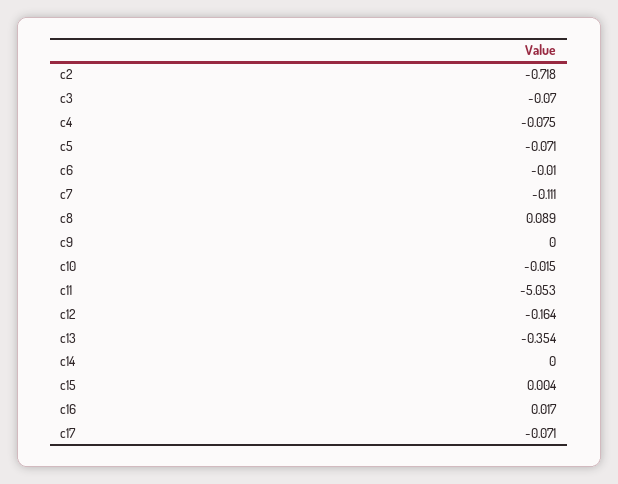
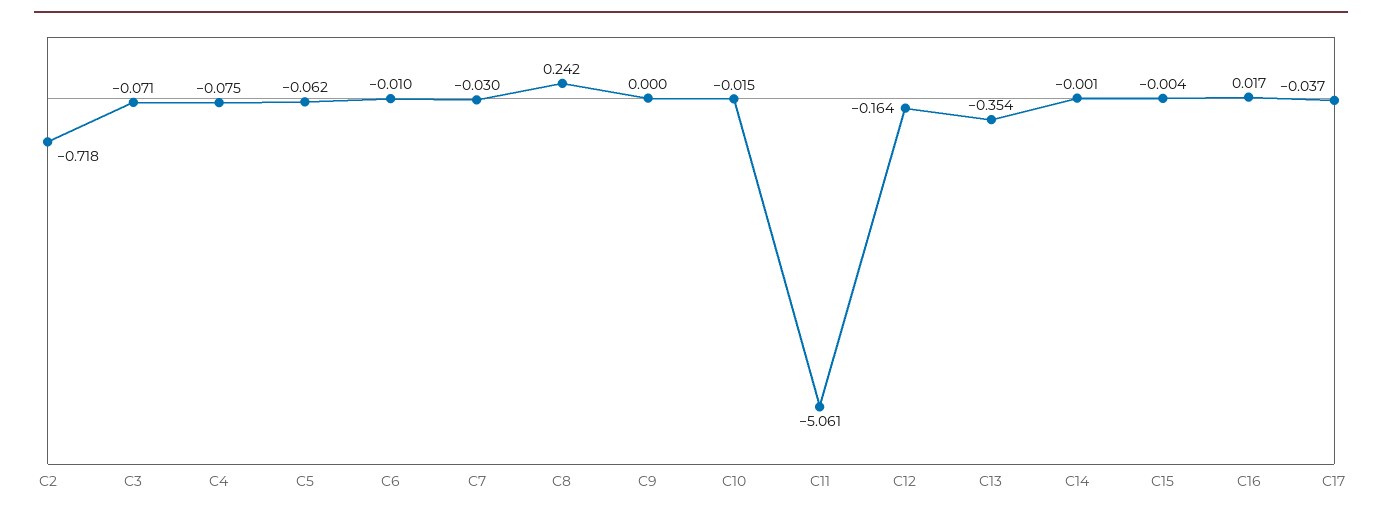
  {
    "c2": -0.718,
-   "c3": -0.07,
+   "c3": -0.071,
    "c4": -0.075,
-   "c5": -0.071,
+   "c5": -0.062,
    "c6": -0.01,
-   "c7": -0.111,
+   "c7": -0.03,
-   "c8": 0.089,
+   "c8": 0.242,
    "c9": 0,
    "c10": -0.015,
-   "c11": -5.053,
+   "c11": -5.061,
    "c12": -0.164,
    "c13": -0.354,
-   "c14": 0,
+   "c14": -0.001,
-   "c15": 0.004,
+   "c15": -0.004,
    "c16": 0.017,
-   "c17": -0.071
+   "c17": -0.037
  }

